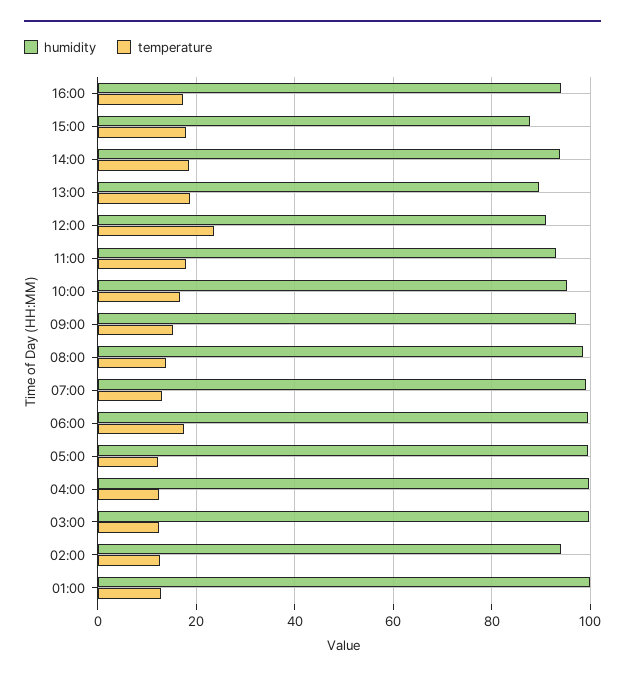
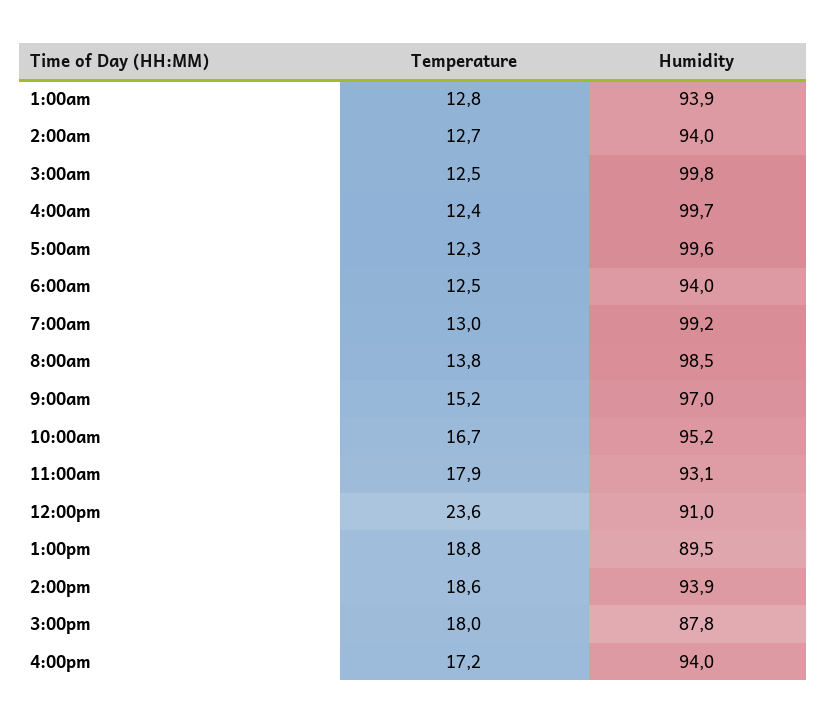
  {
    "humidity": {
      "16:00": 94,
      "15:00": 87.8,
      "14:00": 93.9,
      "13:00": 89.5,
      "12:00": 91,
      "11:00": 93.1,
      "10:00": 95.2,
      "09:00": 97,
      "08:00": 98.5,
      "07:00": 99.2,
-     "06:00": 100,
+     "06:00": 94,
      "05:00": 99.6,
      "04:00": 99.7,
      "03:00": 99.8,
      "02:00": 94,
-     "01:00": 100
+     "01:00": 93.9
    },
    "temperature": {
      "16:00": 17.2,
      "15:00": 18,
      "14:00": 18.6,
      "13:00": 18.8,
      "12:00": 23.6,
      "11:00": 17.9,
      "10:00": 16.7,
      "09:00": 15.2,
      "08:00": 13.8,
      "07:00": 13,
-     "06:00": 18,
+     "06:00": 12.5,
      "05:00": 12.3,
      "04:00": 12.4,
      "03:00": 12.5,
      "02:00": 12.7,
      "01:00": 12.8
    }
  }

